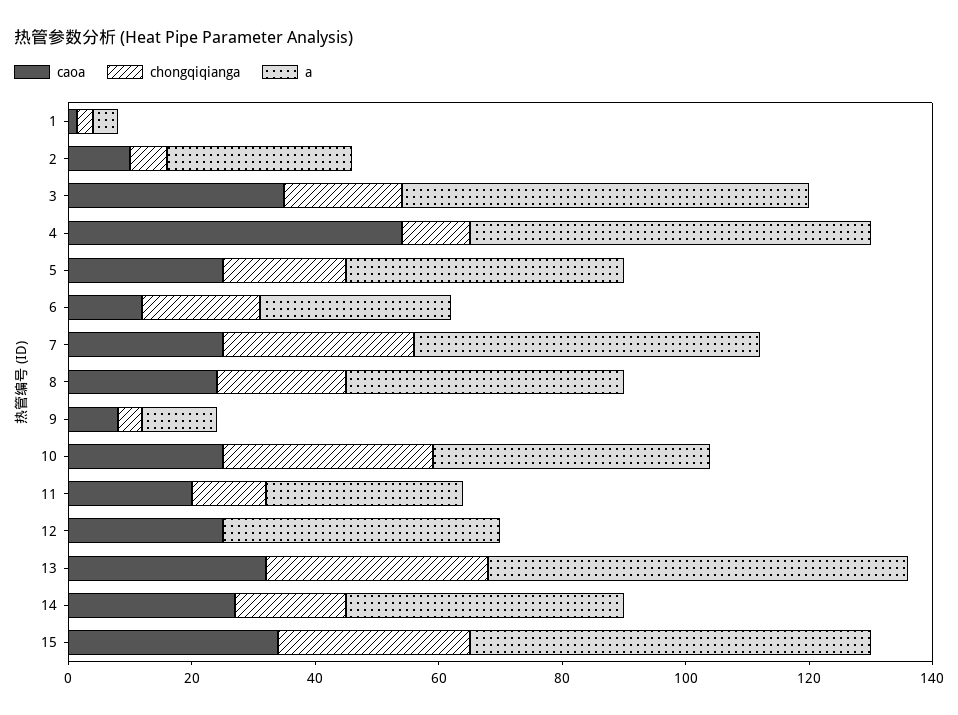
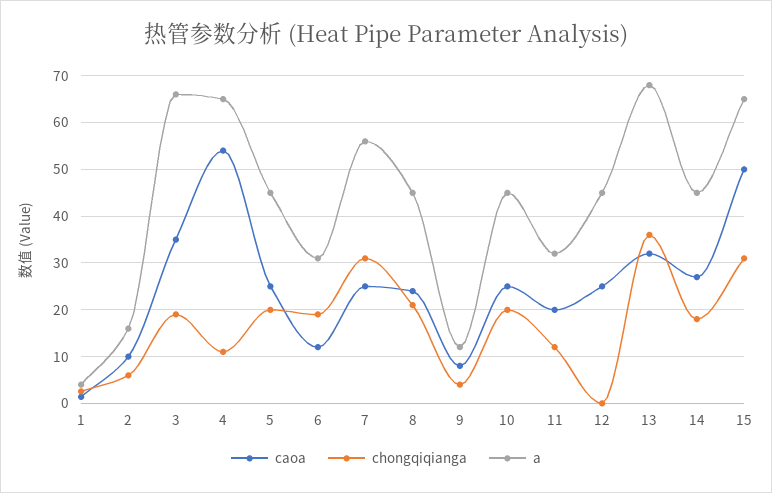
  {
    "caoa": {
      "1": 2,
      "2": 10,
      "3": 36,
      "4": 54,
      "5": 26,
      "6": 12,
      "7": 26,
      "8": 24,
      "9": 8,
      "10": 26,
      "11": 20,
      "12": 26,
      "13": 32,
      "14": 28,
-     "15": 35
+     "15": 50
    },
    "chongqiqianga": {
      "1": 2,
      "2": 6,
      "3": 20,
      "4": 12,
      "5": 20,
      "6": 20,
      "7": 32,
      "8": 22,
      "9": 4,
-     "10": 35,
+     "10": 20,
      "11": 12,
      "12": 0,
      "13": 36,
      "14": 18,
      "15": 32
    },
    "a": {
      "1": 4,
-     "2": 30,
+     "2": 16,
      "3": 66,
      "4": 66,
      "5": 46,
      "6": 32,
      "7": 56,
      "8": 46,
      "9": 12,
      "10": 46,
      "11": 32,
      "12": 46,
      "13": 68,
      "14": 46,
      "15": 66
    }
  }

